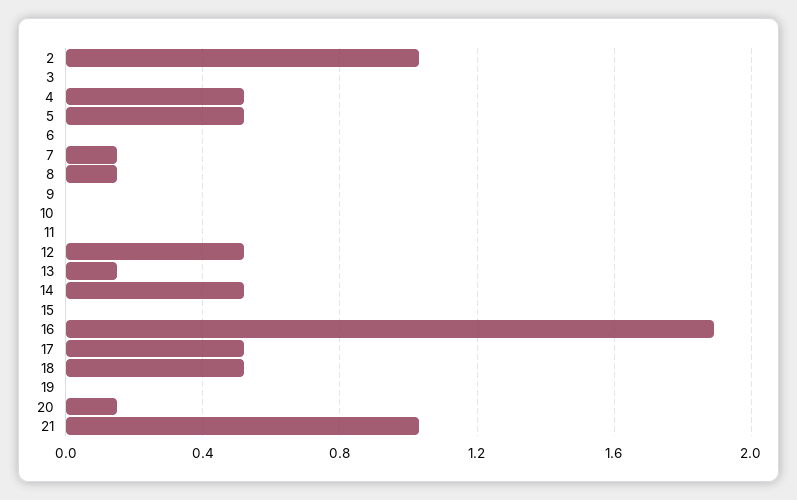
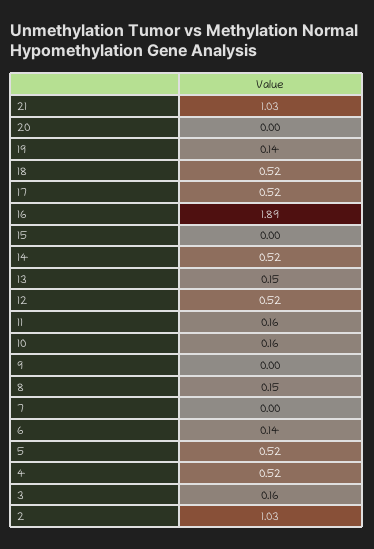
  {
    "2": 1.03,
-   "3": 0,
+   "3": 0.16,
    "4": 0.52,
    "5": 0.52,
-   "6": 0,
+   "6": 0.14,
-   "7": 0.15,
+   "7": 0,
    "8": 0.15,
    "9": 0,
-   "10": 0,
+   "10": 0.16,
-   "11": 0,
+   "11": 0.16,
    "12": 0.52,
    "13": 0.15,
    "14": 0.52,
    "15": 0,
    "16": 1.89,
    "17": 0.52,
    "18": 0.52,
-   "19": 0,
+   "19": 0.14,
-   "20": 0.15,
+   "20": 0,
    "21": 1.03
  }

